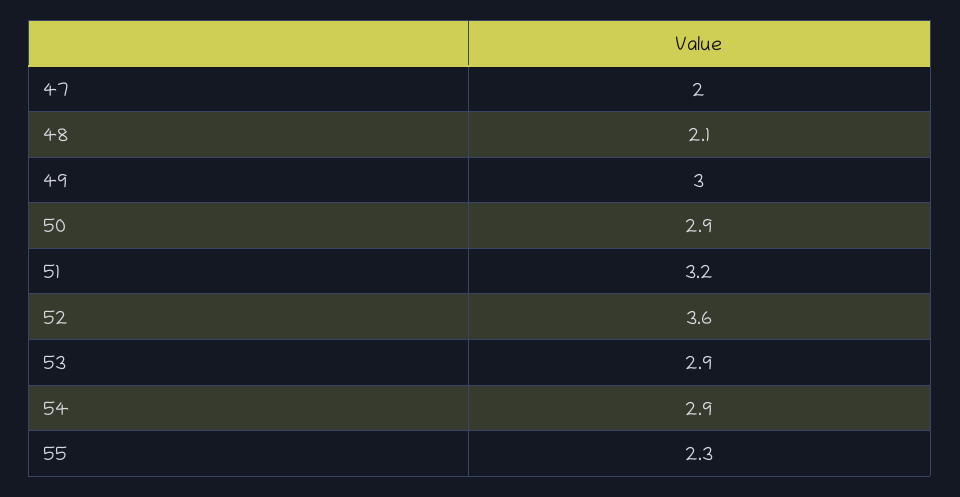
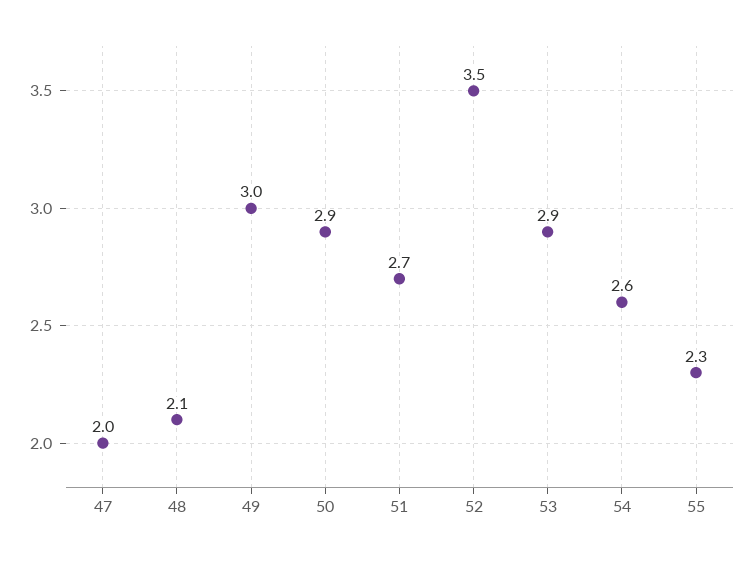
  {
    "47": 2,
    "48": 2.1,
    "49": 3,
    "50": 2.9,
-   "51": 3.2,
+   "51": 2.7,
-   "52": 3.6,
+   "52": 3.5,
    "53": 2.9,
-   "54": 2.9,
+   "54": 2.6,
    "55": 2.3
  }

